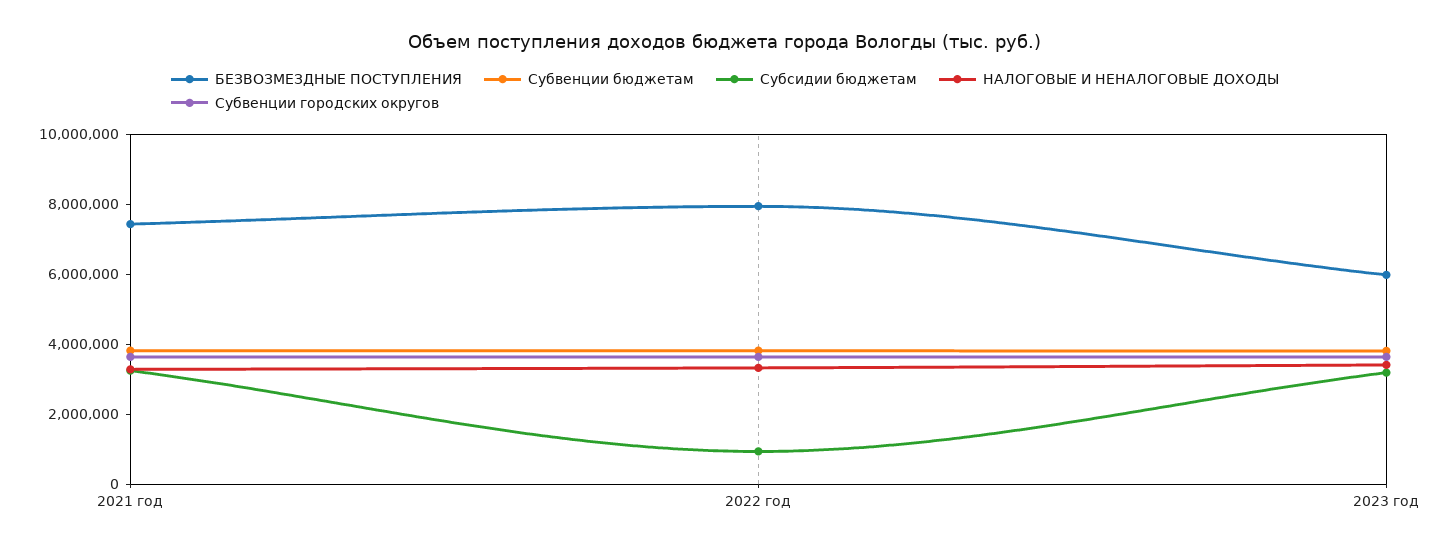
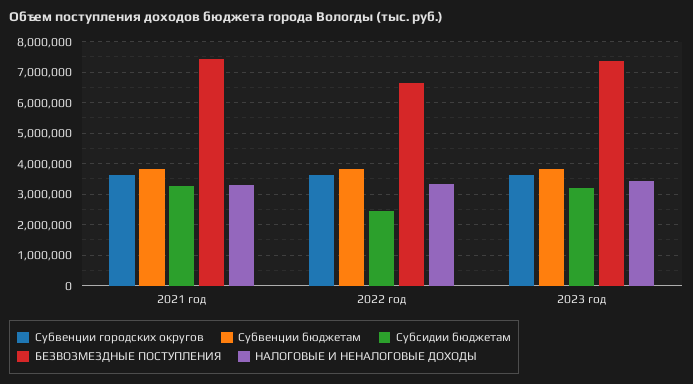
  {
    "БЕЗВОЗМЕЗДНЫЕ ПОСТУПЛЕНИЯ": {
      "2021 год": 7400000,
-     "2022 год": 8000000,
+     "2022 год": 6600000,
-     "2023 год": 6000000
+     "2023 год": 7400000
    },
    "Субвенции бюджетам": {
      "2021 год": 3800000,
      "2022 год": 3800000,
      "2023 год": 3800000
    },
    "Субсидии бюджетам": {
      "2021 год": 3200000,
-     "2022 год": 1000000,
+     "2022 год": 2400000,
      "2023 год": 3200000
    },
    "НАЛОГОВЫЕ И НЕНАЛОГОВЫЕ ДОХОДЫ": {
      "2021 год": 3200000,
      "2022 год": 3400000,
      "2023 год": 3400000
    },
    "Субвенции городских округов": {
      "2021 год": 3600000,
      "2022 год": 3600000,
      "2023 год": 3600000
    }
  }

